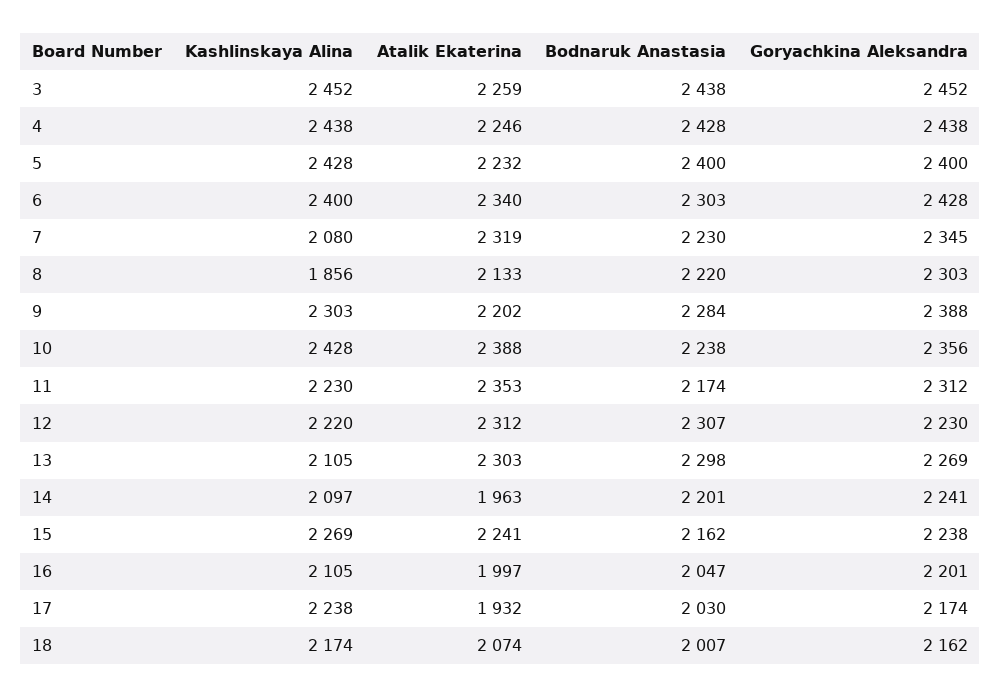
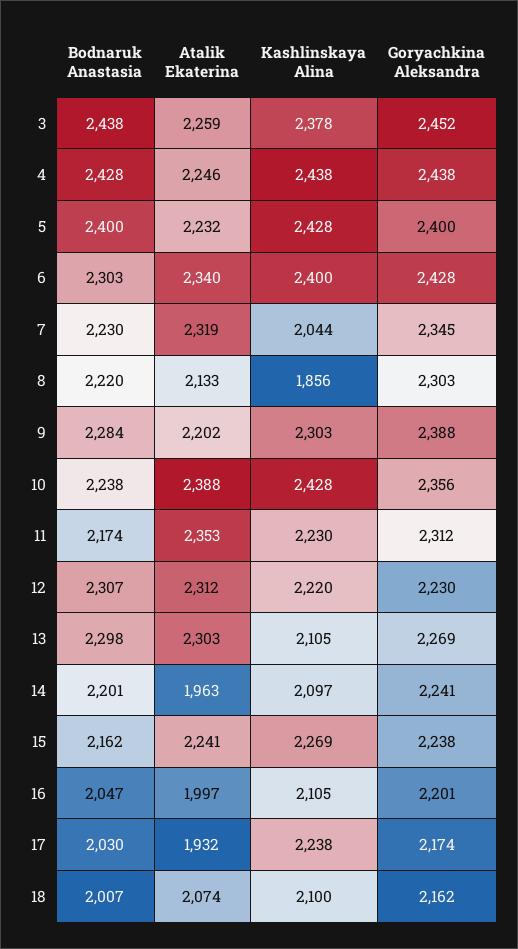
  {
    "Kashlinskaya Alina": {
-     "3": 2452,
+     "3": 2378,
      "4": 2438,
      "5": 2428,
      "6": 2400,
-     "7": 2080,
+     "7": 2044,
      "8": 1856,
      "9": 2303,
      "10": 2428,
      "11": 2230,
      "12": 2220,
      "13": 2105,
      "14": 2097,
      "15": 2269,
      "16": 2105,
      "17": 2238,
-     "18": 2174
+     "18": 2100
    },
    "Atalik Ekaterina": {
      "3": 2259,
      "4": 2246,
      "5": 2232,
      "6": 2340,
      "7": 2319,
      "8": 2133,
      "9": 2202,
      "10": 2388,
      "11": 2353,
      "12": 2312,
      "13": 2303,
      "14": 1963,
      "15": 2241,
      "16": 1997,
      "17": 1932,
      "18": 2074
    },
    "Bodnaruk Anastasia": {
      "3": 2438,
      "4": 2428,
      "5": 2400,
      "6": 2303,
      "7": 2230,
      "8": 2220,
      "9": 2284,
      "10": 2238,
      "11": 2174,
      "12": 2307,
      "13": 2298,
      "14": 2201,
      "15": 2162,
      "16": 2047,
      "17": 2030,
      "18": 2007
    },
    "Goryachkina Aleksandra": {
      "3": 2452,
      "4": 2438,
      "5": 2400,
      "6": 2428,
      "7": 2345,
      "8": 2303,
      "9": 2388,
      "10": 2356,
      "11": 2312,
      "12": 2230,
      "13": 2269,
      "14": 2241,
      "15": 2238,
      "16": 2201,
      "17": 2174,
      "18": 2162
    }
  }

